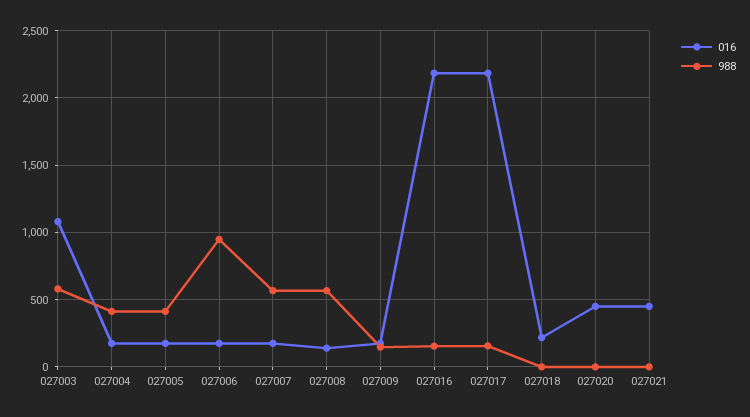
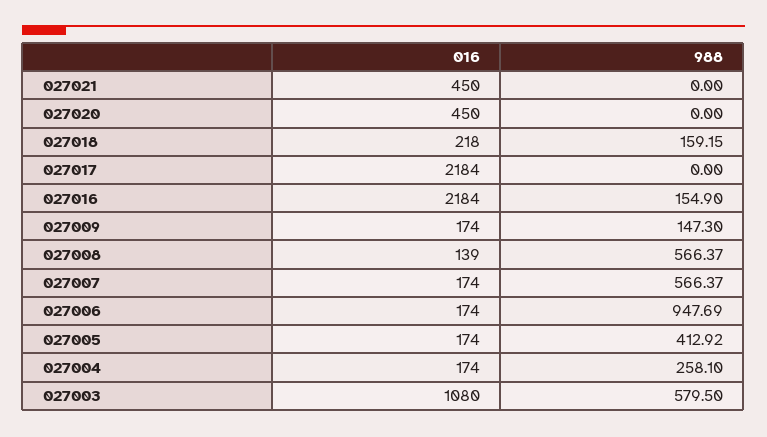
  {
    "016": {
      "027003": 1080,
      "027004": 174,
      "027005": 174,
      "027006": 174,
      "027007": 174,
      "027008": 139,
      "027009": 174,
      "027016": 2184,
      "027017": 2184,
      "027018": 218,
      "027020": 450,
      "027021": 450
    },
    "988": {
      "027003": 579.5,
-     "027004": 400,
+     "027004": 258.1,
      "027005": 412.92,
      "027006": 947.69,
      "027007": 566.37,
      "027008": 566.37,
      "027009": 147.3,
      "027016": 154.9,
-     "027017": 150,
+     "027017": 0,
-     "027018": 0,
+     "027018": 159.15,
      "027020": 0,
      "027021": 0
    }
  }

